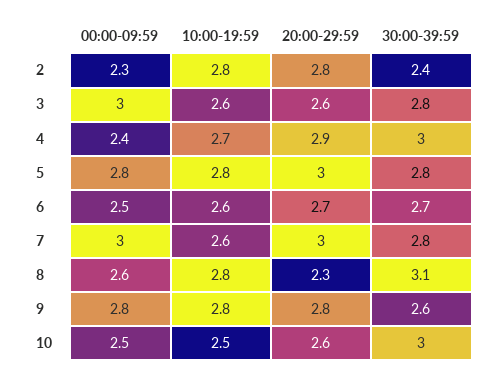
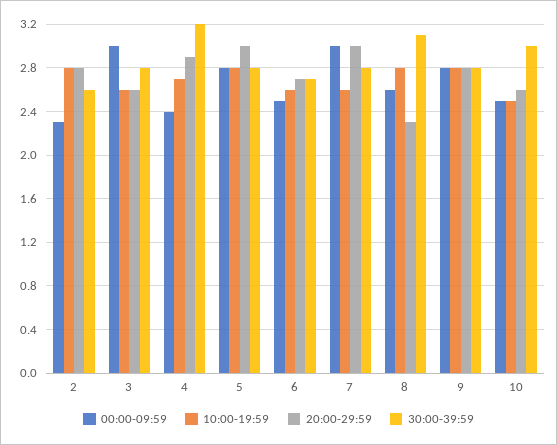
  {
    "00:00-09:59": {
      "2": 2.3,
      "3": 3,
      "4": 2.4,
      "5": 2.8,
      "6": 2.5,
      "7": 3,
      "8": 2.6,
      "9": 2.8,
      "10": 2.5
    },
    "10:00-19:59": {
      "2": 2.8,
      "3": 2.6,
      "4": 2.7,
      "5": 2.8,
      "6": 2.6,
      "7": 2.6,
      "8": 2.8,
      "9": 2.8,
      "10": 2.5
    },
    "20:00-29:59": {
      "2": 2.8,
      "3": 2.6,
      "4": 2.9,
      "5": 3,
      "6": 2.7,
      "7": 3,
      "8": 2.3,
      "9": 2.8,
      "10": 2.6
    },
    "30:00-39:59": {
-     "2": 2.4,
+     "2": 2.6,
      "3": 2.8,
-     "4": 3,
+     "4": 3.2,
      "5": 2.8,
      "6": 2.7,
      "7": 2.8,
      "8": 3.1,
-     "9": 2.6,
+     "9": 2.8,
      "10": 3
    }
  }

